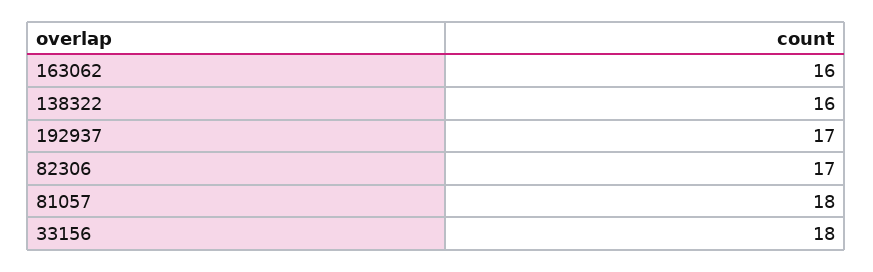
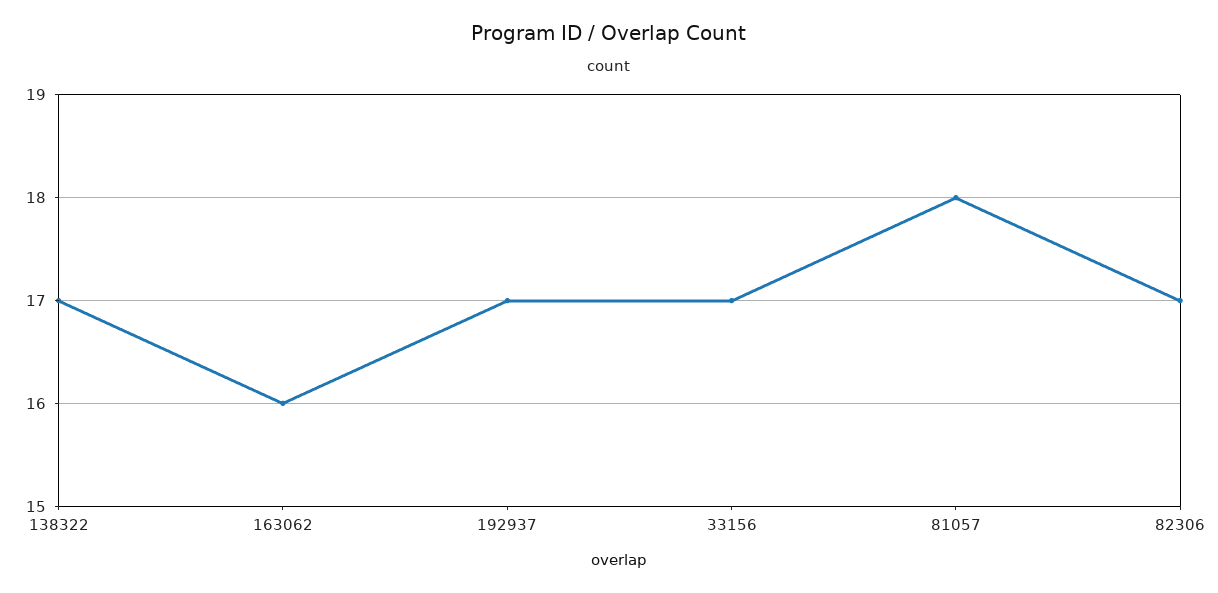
  {
    "163062": 16,
-   "138322": 16,
+   "138322": 17,
    "192937": 17,
    "82306": 17,
    "81057": 18,
-   "33156": 18
+   "33156": 17
  }

